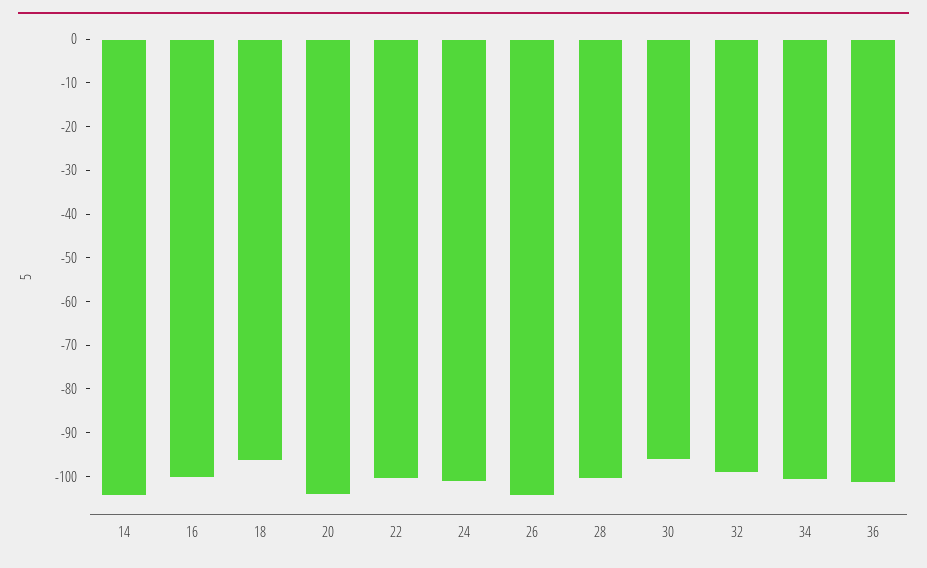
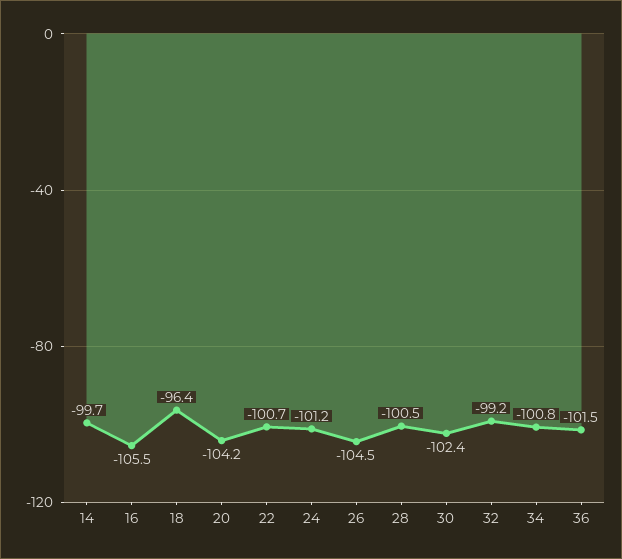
  {
-   "14": -104,
+   "14": -99.7,
-   "16": -100,
+   "16": -105.5,
    "18": -96.4,
    "20": -104.2,
    "22": -100.7,
    "24": -101.2,
    "26": -104.5,
    "28": -100.5,
-   "30": -96,
+   "30": -102.4,
    "32": -99.2,
    "34": -100.8,
    "36": -101.5
  }

